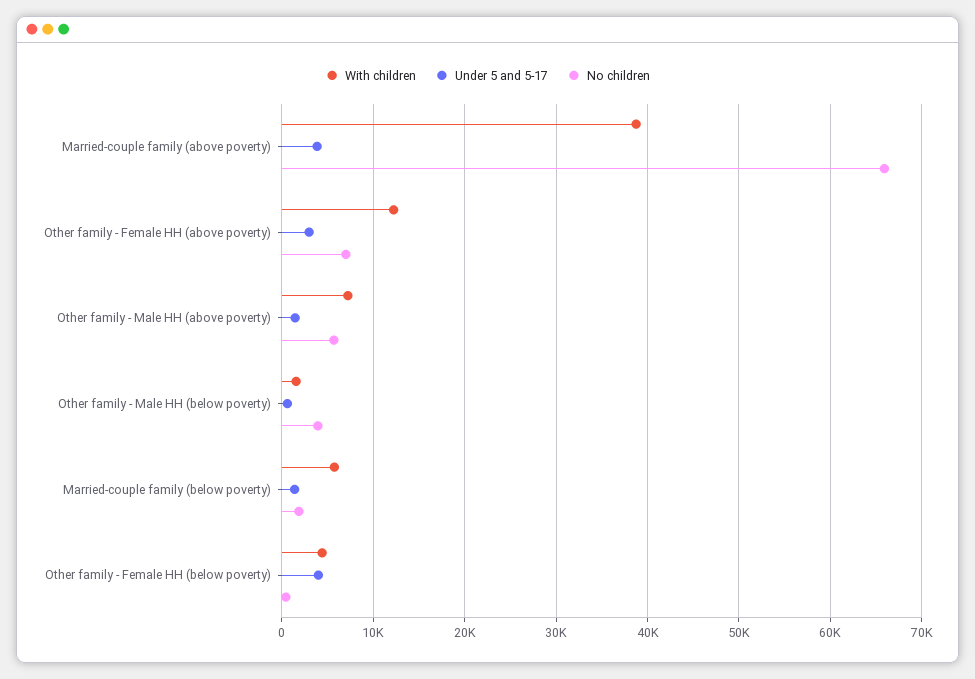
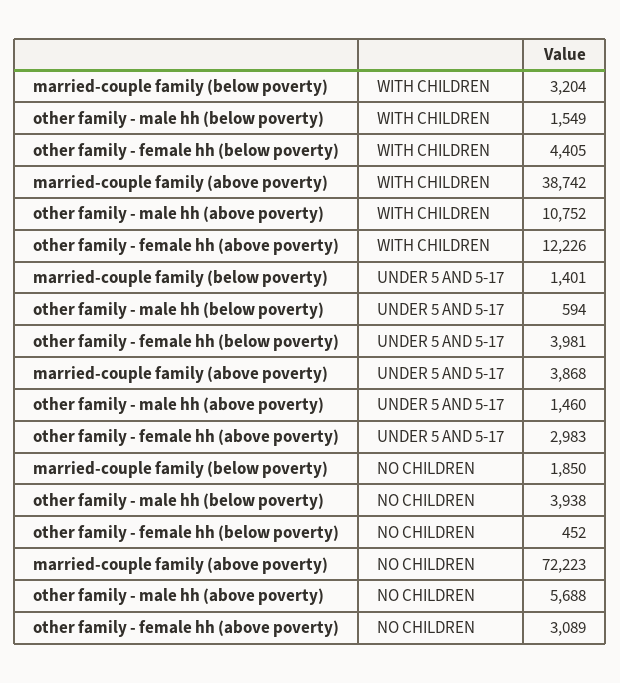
  {
    "With children": {
      "Married-couple family (above poverty)": 38742,
      "Other family - Female HH (above poverty)": 12226,
-     "Other family - Male HH (above poverty)": 7000,
+     "Other family - Male HH (above poverty)": 10752,
      "Other family - Male HH (below poverty)": 1549,
-     "Married-couple family (below poverty)": 6000,
+     "Married-couple family (below poverty)": 3204,
      "Other family - Female HH (below poverty)": 4405
    },
    "Under 5 and 5-17": {
      "Married-couple family (above poverty)": 3868,
      "Other family - Female HH (above poverty)": 2983,
      "Other family - Male HH (above poverty)": 1460,
      "Other family - Male HH (below poverty)": 594,
      "Married-couple family (below poverty)": 1401,
      "Other family - Female HH (below poverty)": 3981
    },
    "No children": {
-     "Married-couple family (above poverty)": 66000,
+     "Married-couple family (above poverty)": 72223,
-     "Other family - Female HH (above poverty)": 7000,
+     "Other family - Female HH (above poverty)": 3089,
      "Other family - Male HH (above poverty)": 5688,
      "Other family - Male HH (below poverty)": 3938,
      "Married-couple family (below poverty)": 1850,
      "Other family - Female HH (below poverty)": 452
    }
  }

